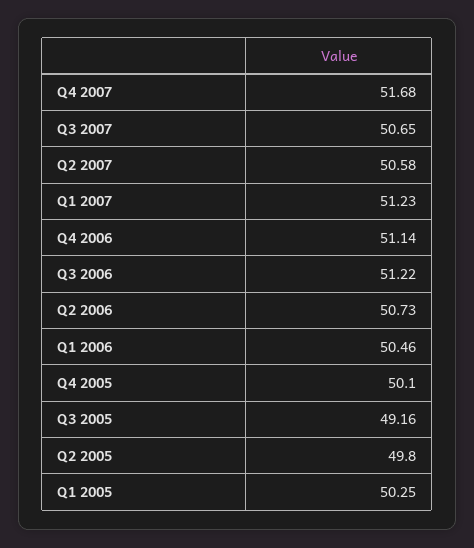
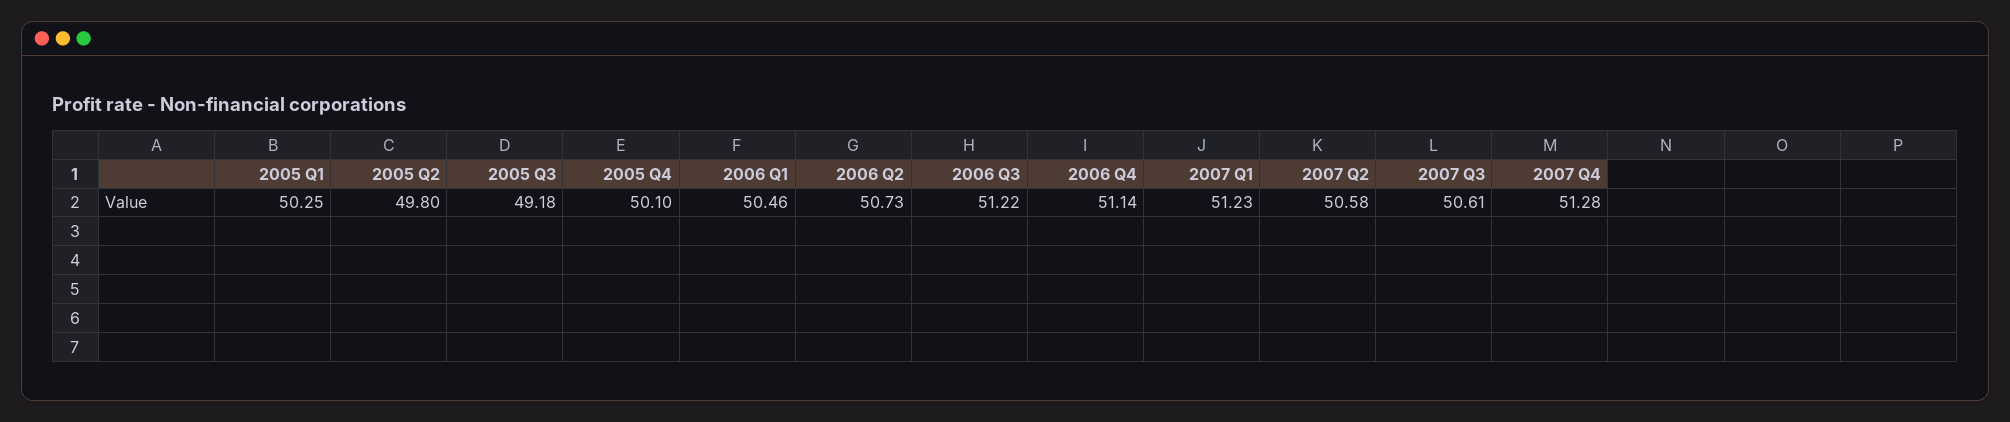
  {
-   "Q4 2007": 51.68,
+   "Q4 2007": 51.28,
-   "Q3 2007": 50.65,
+   "Q3 2007": 50.61,
    "Q2 2007": 50.58,
    "Q1 2007": 51.23,
    "Q4 2006": 51.14,
    "Q3 2006": 51.22,
    "Q2 2006": 50.73,
    "Q1 2006": 50.46,
    "Q4 2005": 50.1,
-   "Q3 2005": 49.16,
+   "Q3 2005": 49.18,
    "Q2 2005": 49.8,
    "Q1 2005": 50.25
  }

